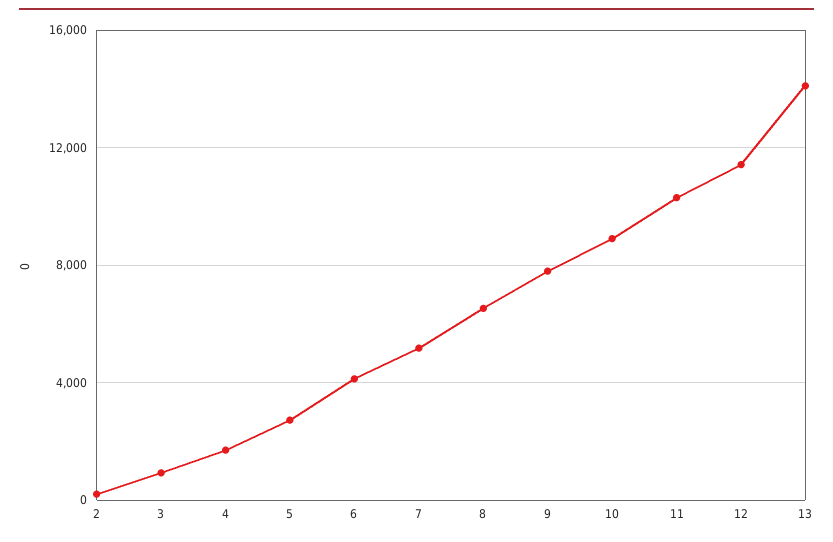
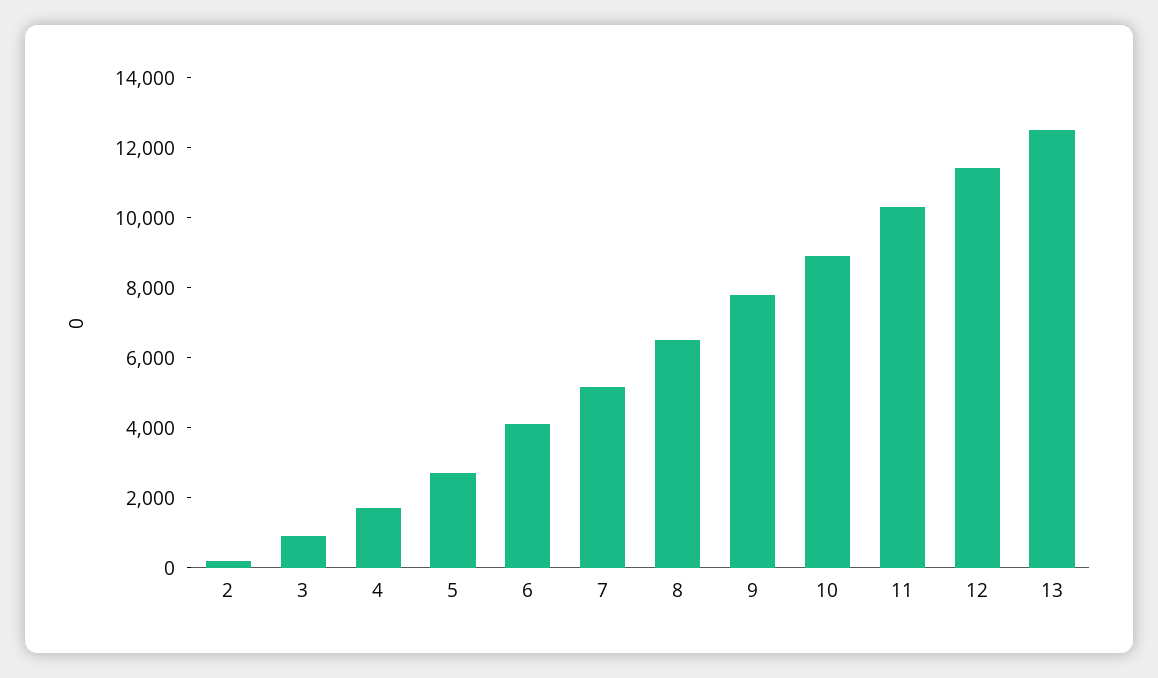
  {
    "2": 0,
    "3": 1000,
    "4": 1500,
    "5": 2500,
    "6": 4000,
    "7": 5000,
    "8": 6500,
    "9": 8000,
    "10": 9000,
    "11": 10500,
    "12": 11500,
-   "13": 14000
+   "13": 12500
  }

